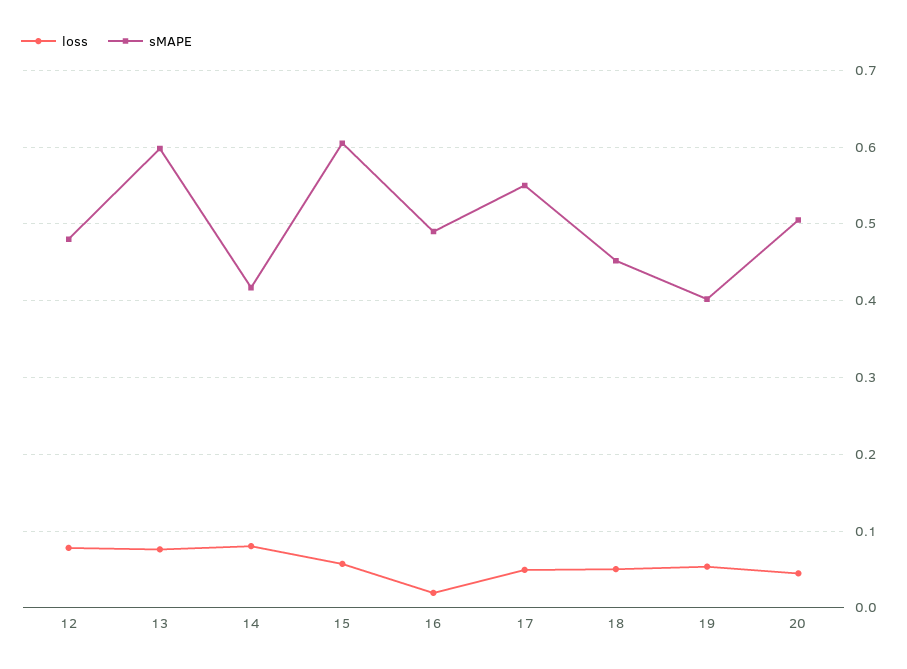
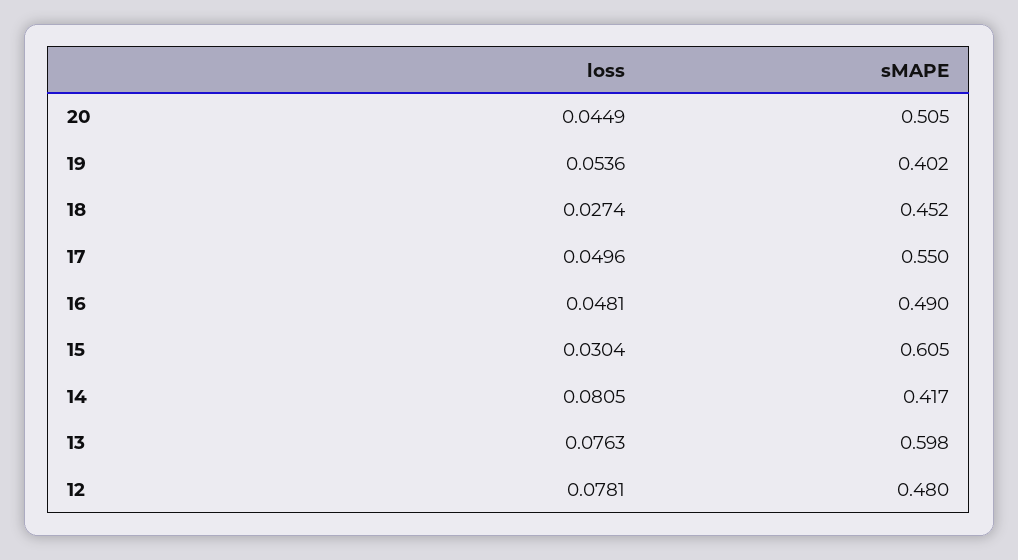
  {
    "loss": {
      "12": 0.0781,
      "13": 0.0763,
      "14": 0.0805,
-     "15": 0.06,
+     "15": 0.0304,
-     "16": 0.02,
+     "16": 0.0481,
      "17": 0.0496,
-     "18": 0.05,
+     "18": 0.0274,
      "19": 0.0536,
      "20": 0.0449
    },
    "sMAPE": {
      "12": 0.48,
      "13": 0.598,
      "14": 0.417,
      "15": 0.605,
      "16": 0.49,
      "17": 0.55,
      "18": 0.452,
      "19": 0.402,
      "20": 0.505
    }
  }

